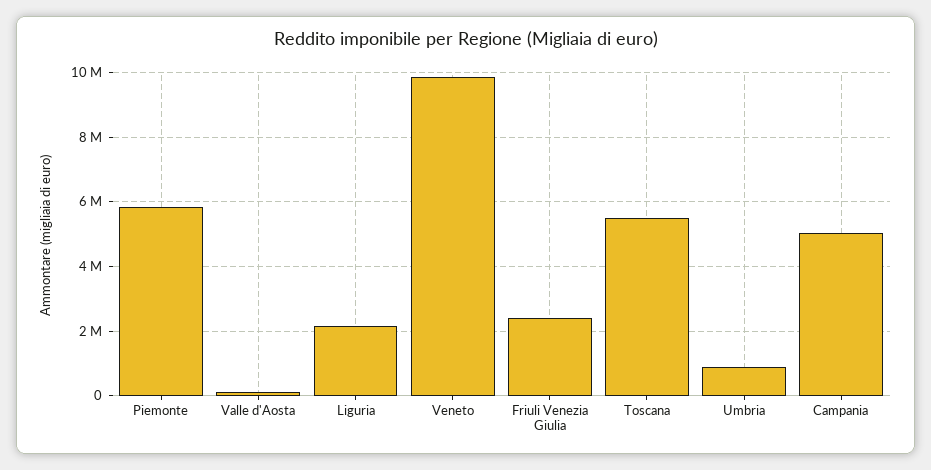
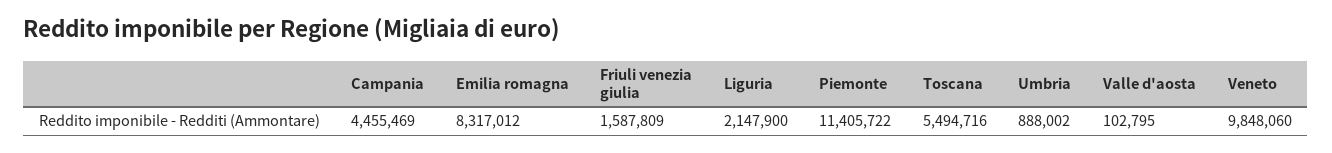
  {
-   "Piemonte": 5800000,
+   "Piemonte": 11405722,
    "Valle d'Aosta": 102795,
    "Liguria": 2147900,
    "Veneto": 9848060,
-   "Friuli Venezia Giulia": 2400000,
+   "Friuli Venezia Giulia": 1587809,
    "Toscana": 5494716,
    "Umbria": 888002,
-   "Campania": 5000000
+   "Campania": 4455469,
+   "Emilia romagna": 8317012
  }

